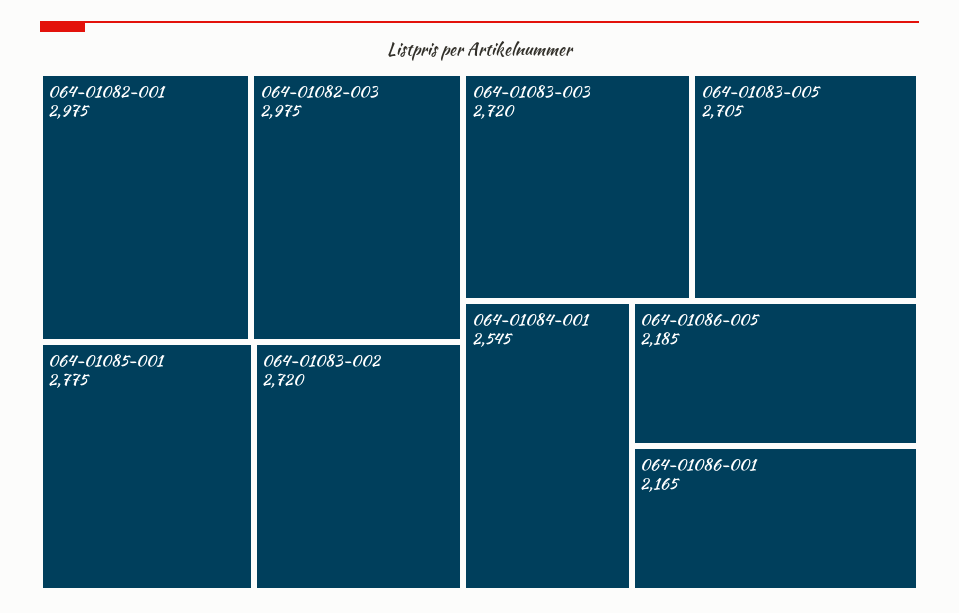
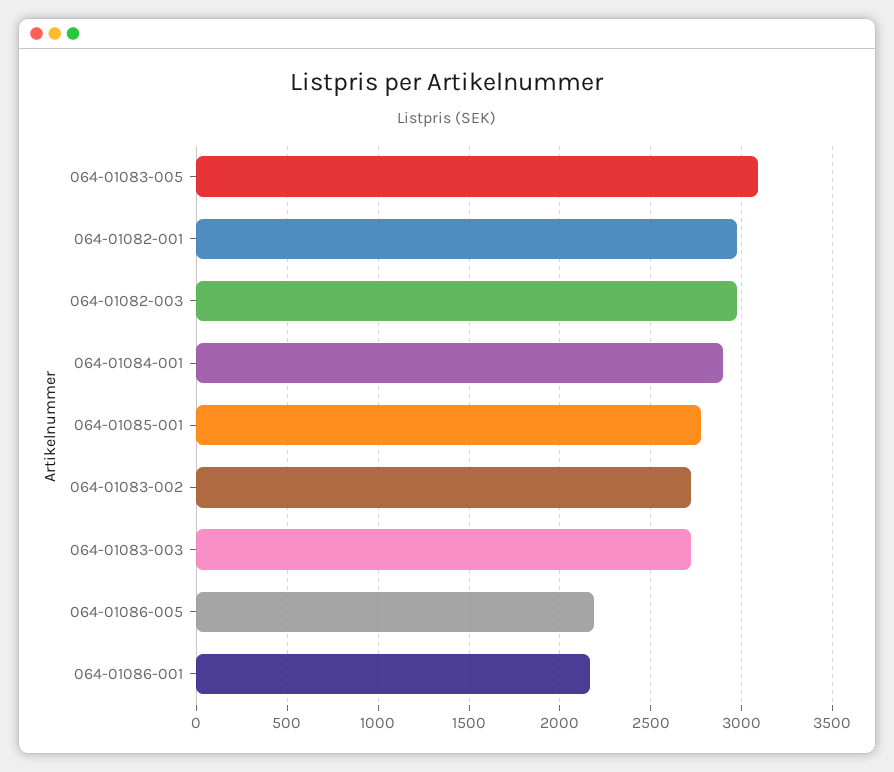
  {
    "064-01082-001": 2975,
    "064-01082-003": 2975,
    "064-01085-001": 2775,
    "064-01083-002": 2720,
    "064-01083-003": 2720,
-   "064-01083-005": 2705,
+   "064-01083-005": 3100,
-   "064-01084-001": 2545,
+   "064-01084-001": 2900,
    "064-01086-005": 2185,
    "064-01086-001": 2165
  }

